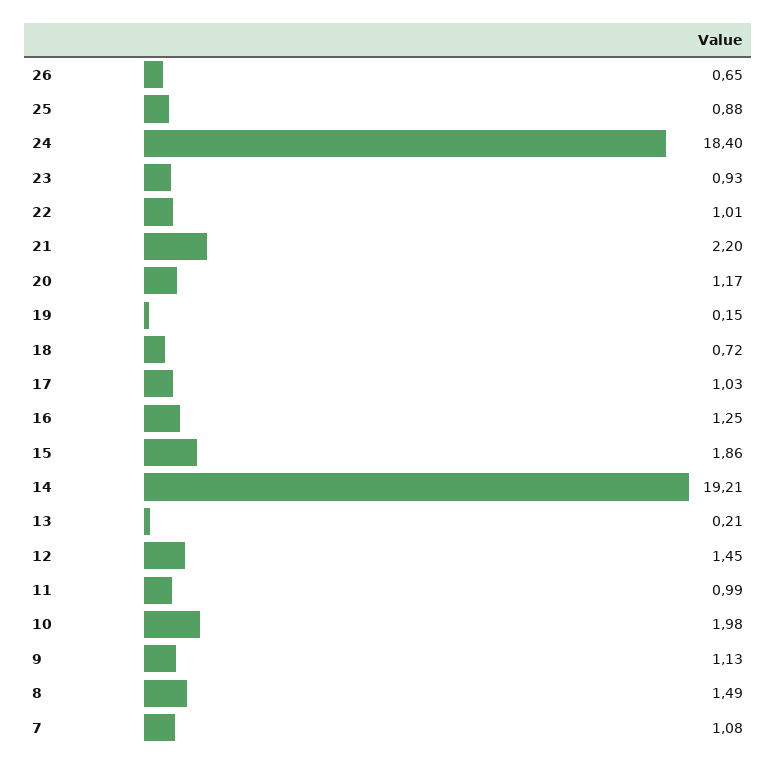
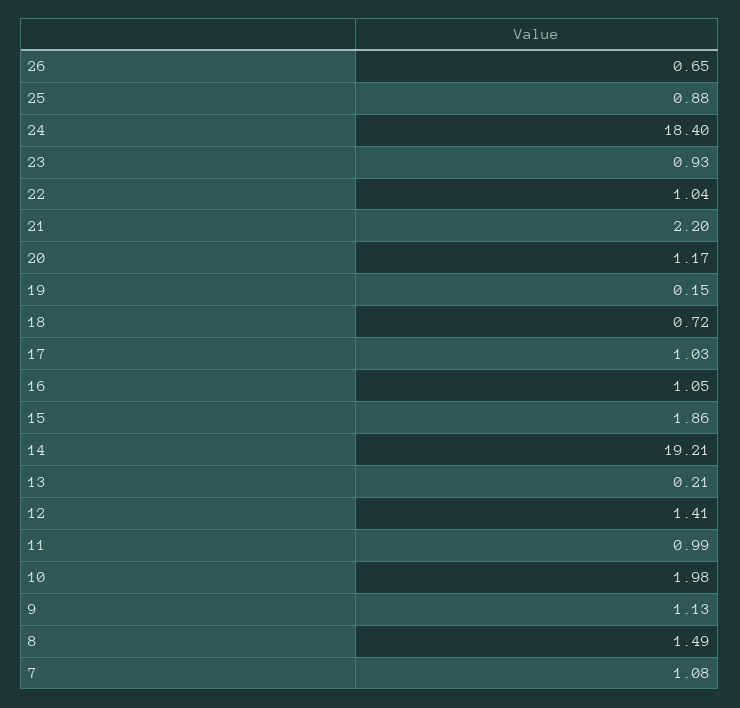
  {
    "26": 0.65,
    "25": 0.88,
    "24": 18.4,
    "23": 0.93,
-   "22": 1.01,
+   "22": 1.04,
    "21": 2.2,
    "20": 1.17,
    "19": 0.15,
    "18": 0.72,
    "17": 1.03,
-   "16": 1.25,
+   "16": 1.05,
    "15": 1.86,
    "14": 19.21,
    "13": 0.21,
-   "12": 1.45,
+   "12": 1.41,
    "11": 0.99,
    "10": 1.98,
    "9": 1.13,
    "8": 1.49,
    "7": 1.08
  }

